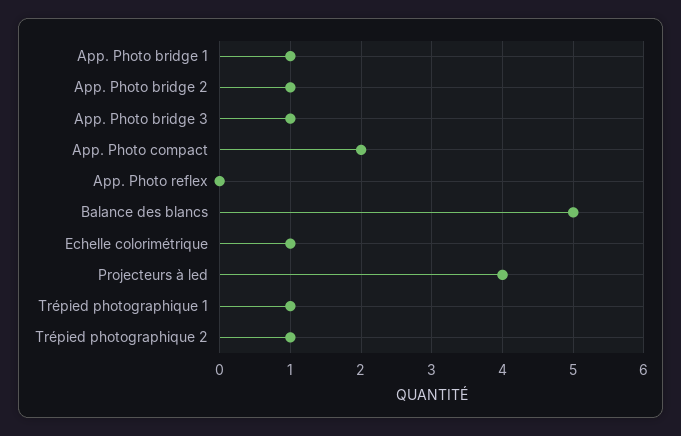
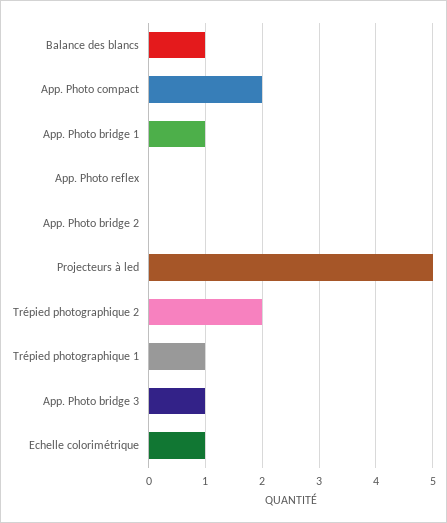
  {
    "App. Photo bridge 1": 1,
-   "App. Photo bridge 2": 1,
+   "App. Photo bridge 2": 0,
    "App. Photo bridge 3": 1,
    "App. Photo compact": 2,
    "App. Photo reflex": 0,
-   "Balance des blancs": 5,
+   "Balance des blancs": 1,
    "Echelle colorimétrique": 1,
-   "Projecteurs à led": 4,
+   "Projecteurs à led": 5,
    "Trépied photographique 1": 1,
-   "Trépied photographique 2": 1
+   "Trépied photographique 2": 2
  }

